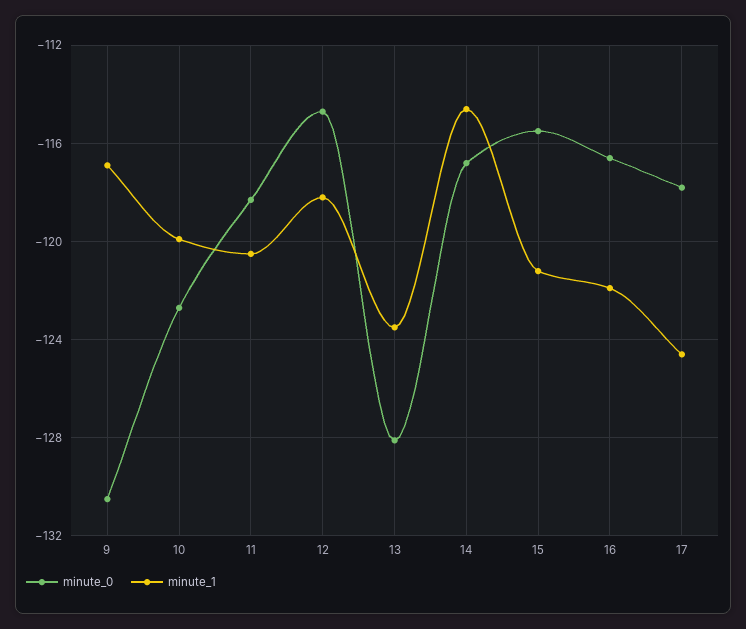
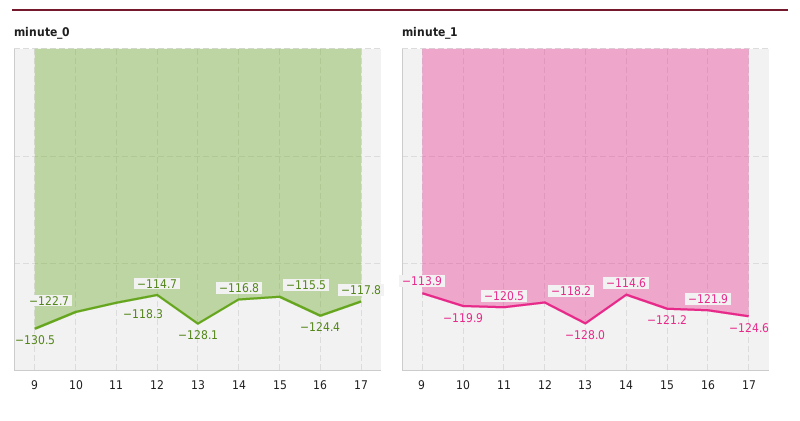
  {
    "minute_0": {
      "9": -130.5,
      "10": -122.7,
      "11": -118.3,
      "12": -114.7,
      "13": -128.1,
      "14": -116.8,
      "15": -115.5,
-     "16": -116.5,
+     "16": -124.4,
      "17": -117.8
    },
    "minute_1": {
-     "9": -117,
+     "9": -113.9,
      "10": -119.9,
      "11": -120.5,
      "12": -118.2,
-     "13": -123.5,
+     "13": -128,
      "14": -114.6,
      "15": -121.2,
      "16": -121.9,
      "17": -124.6
    }
  }

